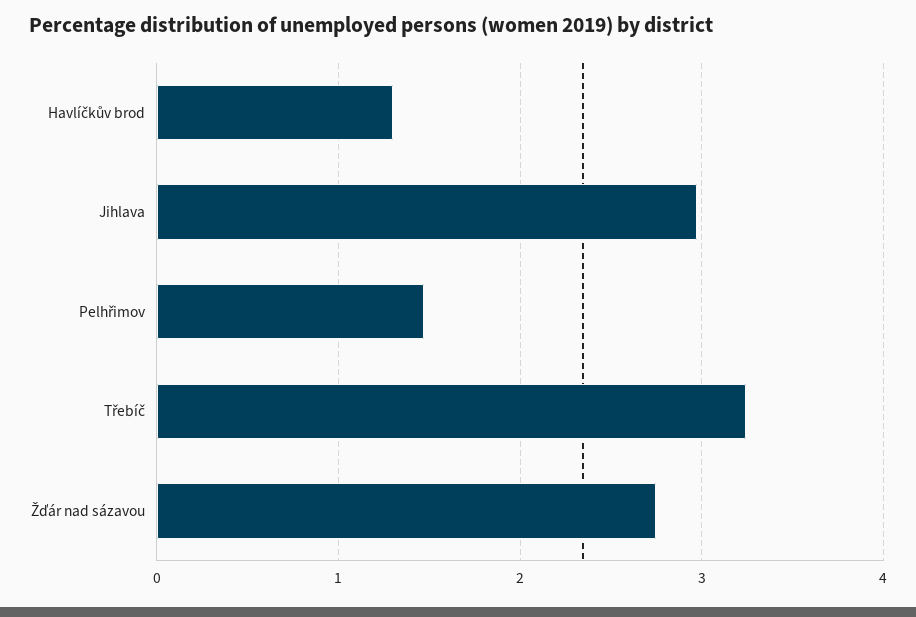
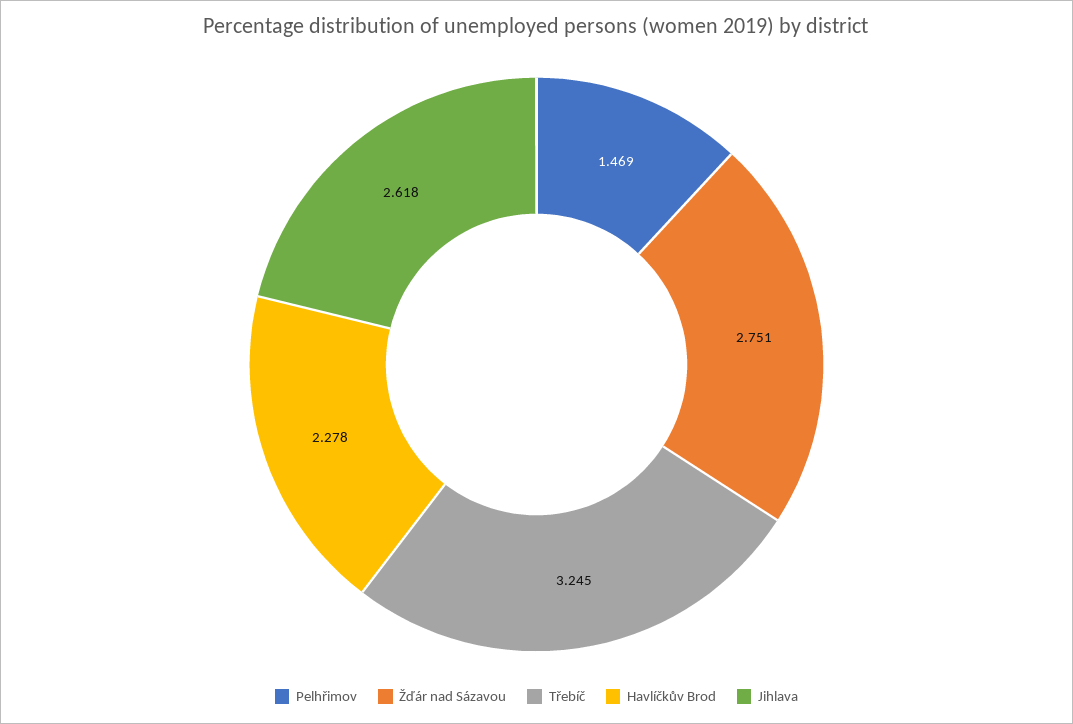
  {
-   "Havlíčkův brod": 1.3,
+   "Havlíčkův brod": 2.278,
-   "Jihlava": 3,
+   "Jihlava": 2.618,
    "Pelhřimov": 1.469,
    "Třebíč": 3.245,
    "Žďár nad sázavou": 2.751
  }

